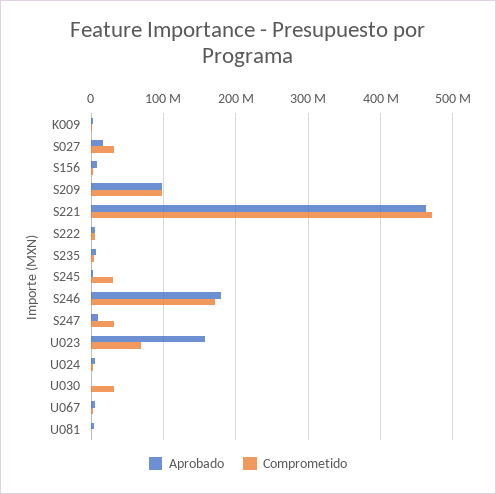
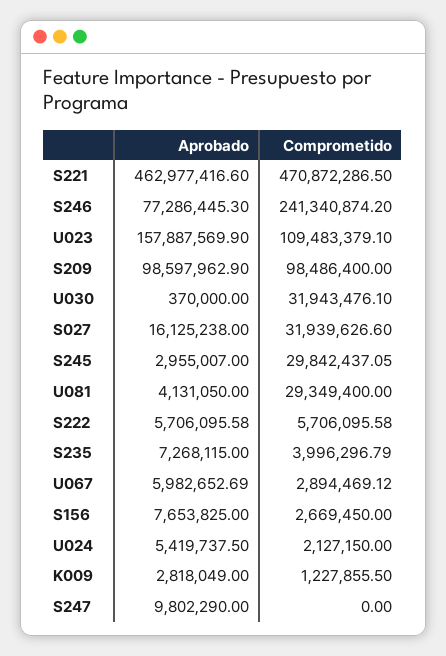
  {
    "Aprobado": {
      "K009": 2818049,
      "S027": 16125238,
      "S156": 7653825,
      "S209": 98597962.9,
      "S221": 462977416.6,
      "S222": 5706095.58,
      "S235": 7268115,
      "S245": 2955007,
-     "S246": 180000000,
+     "S246": 77286445.3,
      "S247": 9802290,
      "U023": 157887569.9,
      "U024": 5419737.5,
      "U030": 370000,
      "U067": 5982652.69,
      "U081": 4131050
    },
    "Comprometido": {
      "K009": 1227855.5,
      "S027": 31939626.6,
      "S156": 2669450,
      "S209": 98486400,
      "S221": 470872286.5,
      "S222": 5706095.58,
      "S235": 3996296.79,
      "S245": 29842437.05,
-     "S246": 170000000,
+     "S246": 241340874.2,
-     "S247": 30000000,
+     "S247": 0,
-     "U023": 70000000,
+     "U023": 109483379.1,
      "U024": 2127150,
      "U030": 31943476.1,
      "U067": 2894469.12,
-     "U081": 0
+     "U081": 29349400
    }
  }

